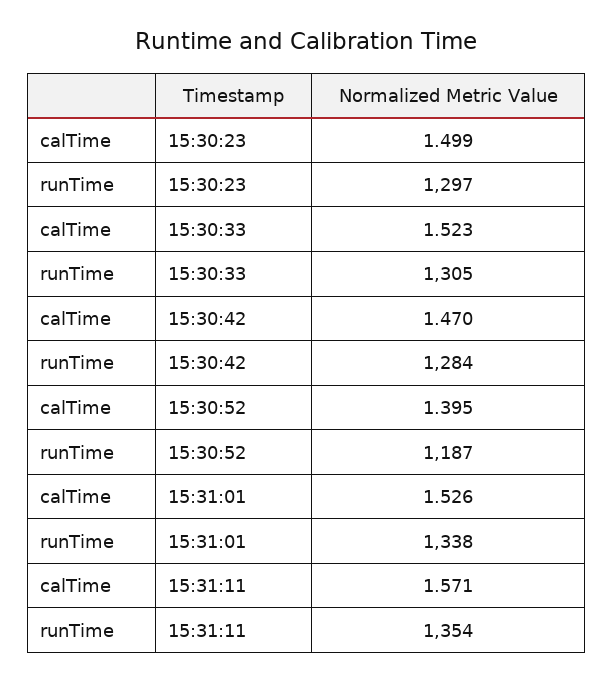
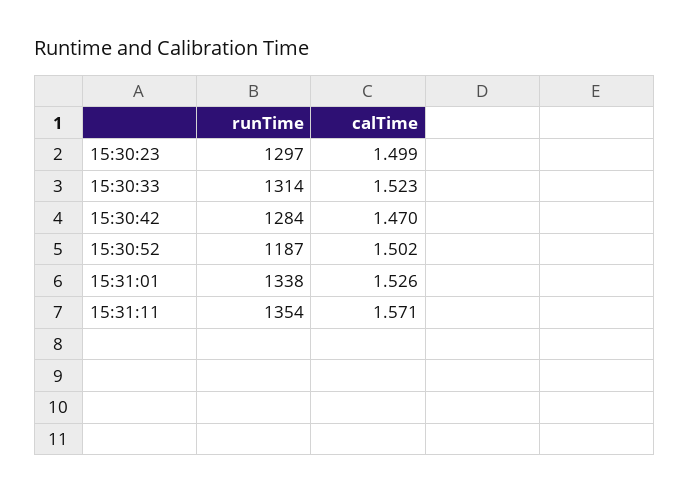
  {
    "calTime": {
      "15:30:23": 1.499,
      "15:30:33": 1.523,
      "15:30:42": 1.47,
-     "15:30:52": 1.395,
+     "15:30:52": 1.502,
      "15:31:01": 1.526,
      "15:31:11": 1.571
    },
    "runTime": {
      "15:30:23": 1297,
-     "15:30:33": 1305,
+     "15:30:33": 1314,
      "15:30:42": 1284,
      "15:30:52": 1187,
      "15:31:01": 1338,
      "15:31:11": 1354
    }
  }

